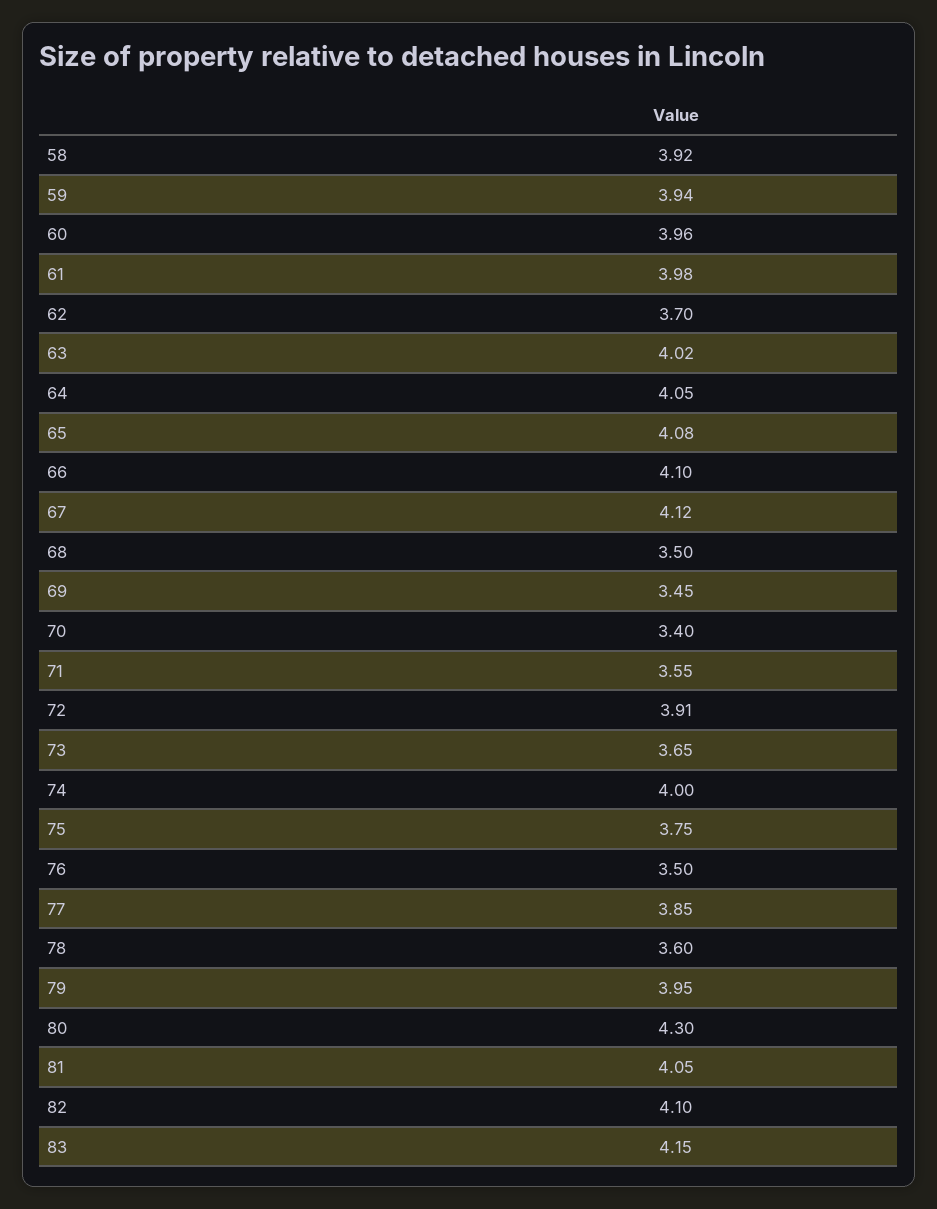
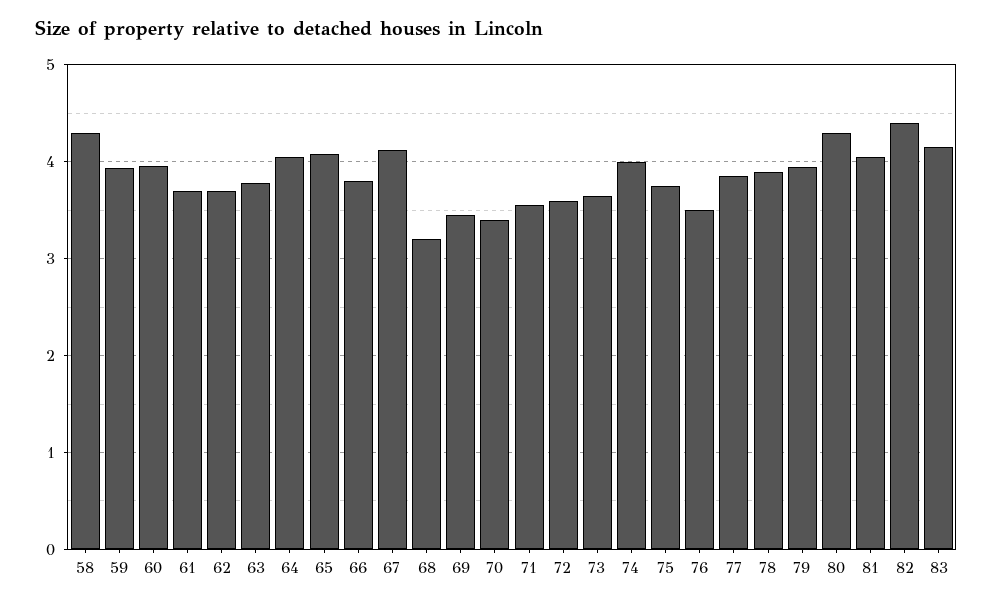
  {
-   "58": 3.92,
+   "58": 4.3,
    "59": 3.94,
    "60": 3.96,
-   "61": 3.98,
+   "61": 3.7,
    "62": 3.7,
-   "63": 4.02,
+   "63": 3.8,
    "64": 4.05,
    "65": 4.08,
-   "66": 4.1,
+   "66": 3.8,
    "67": 4.12,
-   "68": 3.5,
+   "68": 3.2,
    "69": 3.45,
    "70": 3.4,
    "71": 3.55,
-   "72": 3.91,
+   "72": 3.6,
    "73": 3.65,
    "74": 4,
    "75": 3.75,
    "76": 3.5,
    "77": 3.85,
-   "78": 3.6,
+   "78": 3.9,
    "79": 3.95,
    "80": 4.3,
    "81": 4.05,
-   "82": 4.1,
+   "82": 4.4,
    "83": 4.15
  }

